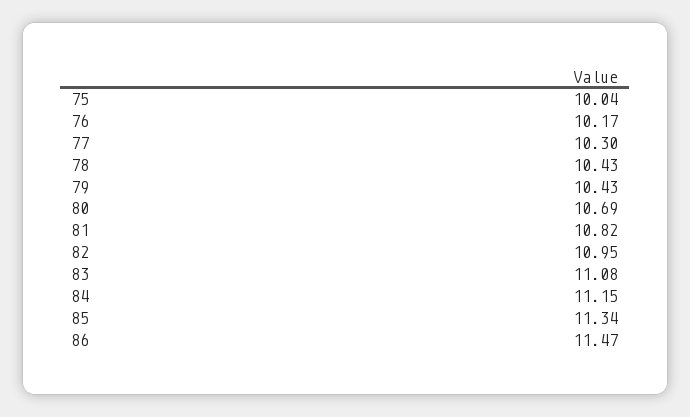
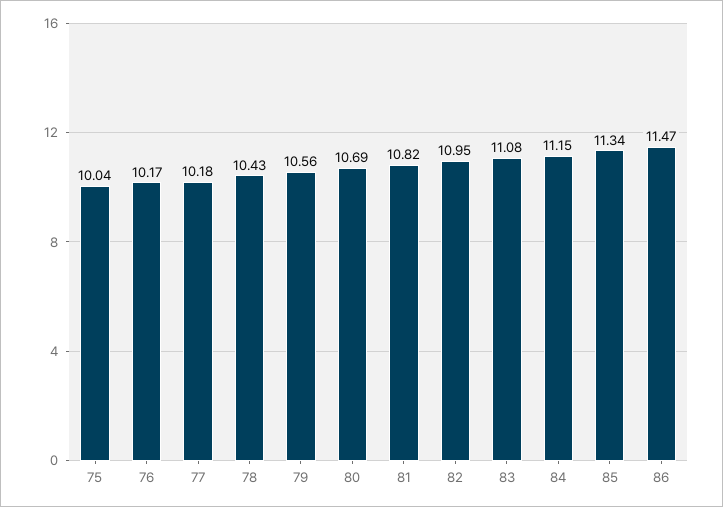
  {
    "75": 10.04,
    "76": 10.17,
-   "77": 10.3,
+   "77": 10.18,
    "78": 10.43,
-   "79": 10.43,
+   "79": 10.56,
    "80": 10.69,
    "81": 10.82,
    "82": 10.95,
    "83": 11.08,
    "84": 11.15,
    "85": 11.34,
    "86": 11.47
  }

